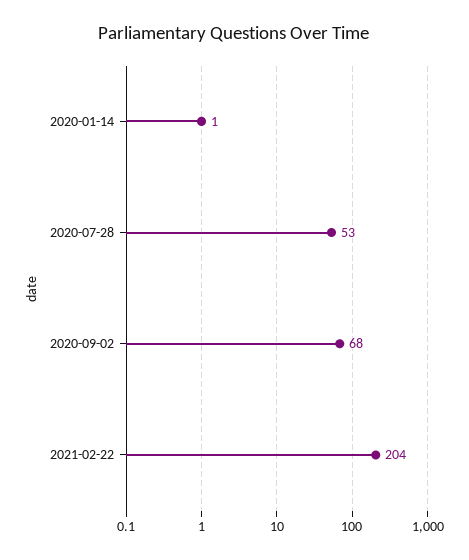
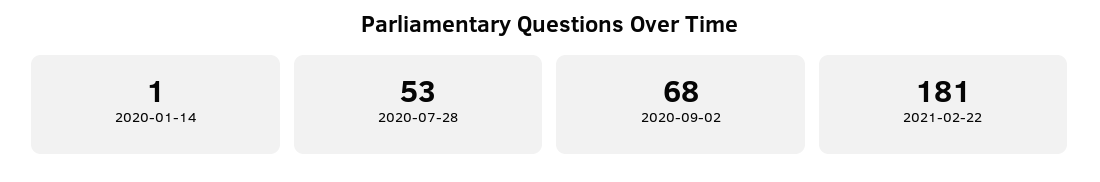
  {
    "2020-01-14": 1,
    "2020-07-28": 53,
    "2020-09-02": 68,
-   "2021-02-22": 204
+   "2021-02-22": 181
  }

